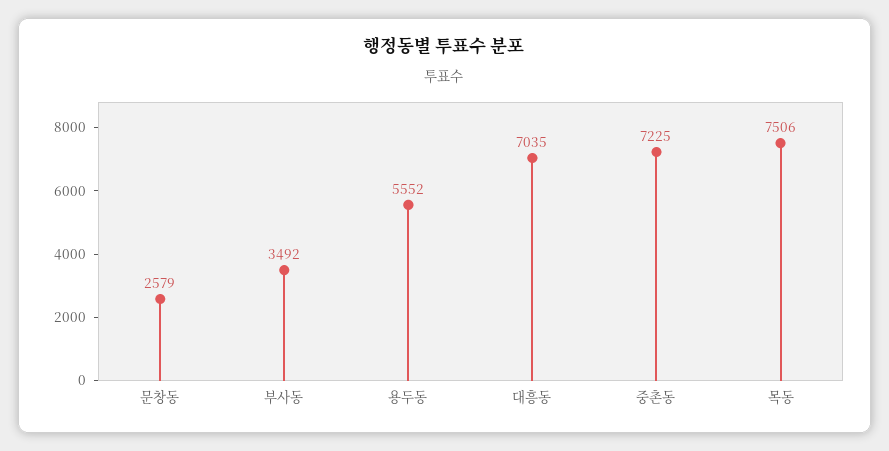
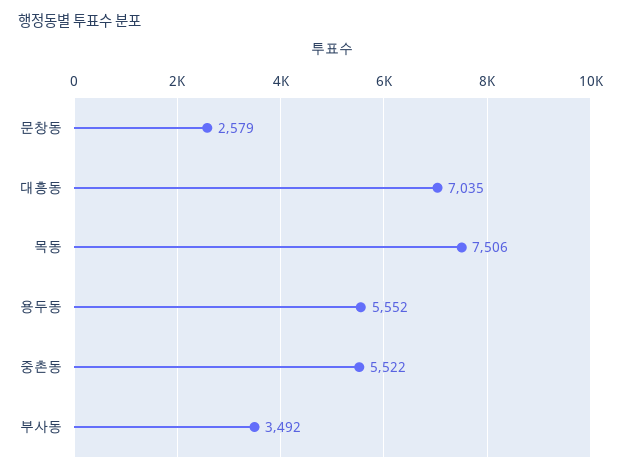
  {
    "문창동": 2579,
    "부사동": 3492,
    "용두동": 5552,
    "대흥동": 7035,
-   "중촌동": 7225,
+   "중촌동": 5522,
    "목동": 7506
  }

